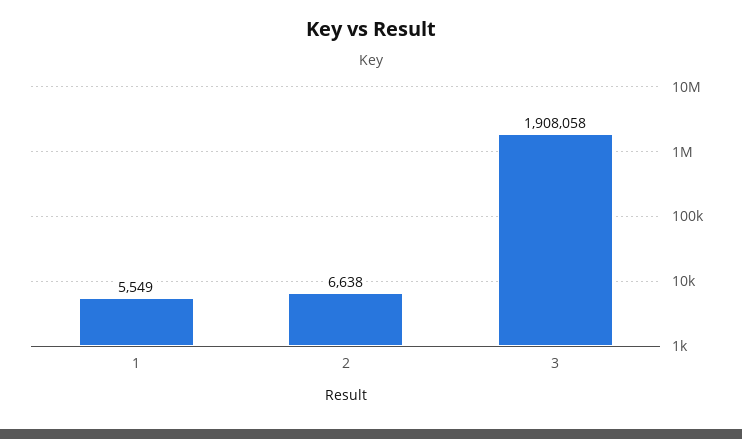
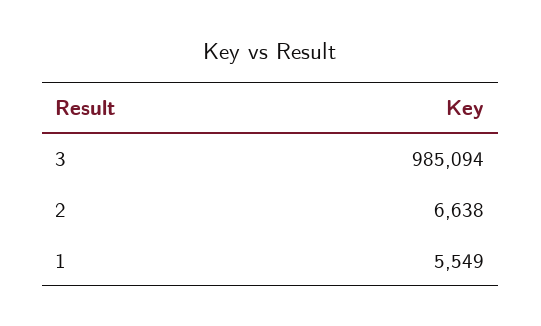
  {
    "1": 5549,
    "2": 6638,
-   "3": 1908058
+   "3": 985094
  }

